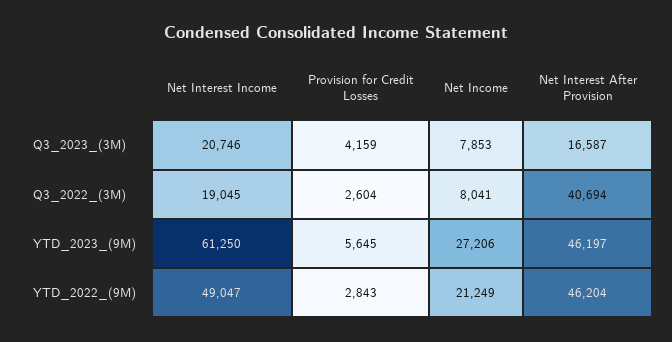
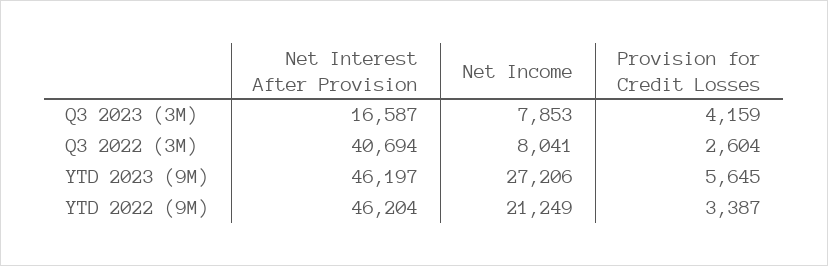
  {
-   "Net Interest Income": {
-     "Q3_2023_(3M)": 20746,
-     "Q3_2022_(3M)": 19045,
-     "YTD_2023_(9M)": 61250,
-     "YTD_2022_(9M)": 49047
-   },
    "Provision for Credit Losses": {
      "Q3_2023_(3M)": 4159,
      "Q3_2022_(3M)": 2604,
      "YTD_2023_(9M)": 5645,
-     "YTD_2022_(9M)": 2843
+     "YTD_2022_(9M)": 3387
    },
    "Net Income": {
      "Q3_2023_(3M)": 7853,
      "Q3_2022_(3M)": 8041,
      "YTD_2023_(9M)": 27206,
      "YTD_2022_(9M)": 21249
    },
    "Net Interest After Provision": {
      "Q3_2023_(3M)": 16587,
      "Q3_2022_(3M)": 40694,
      "YTD_2023_(9M)": 46197,
      "YTD_2022_(9M)": 46204
    }
  }

